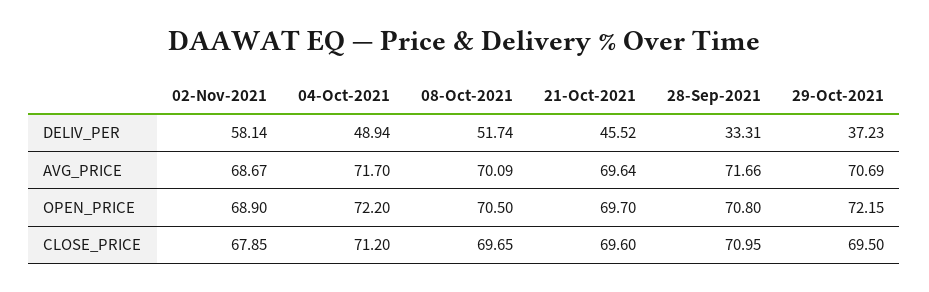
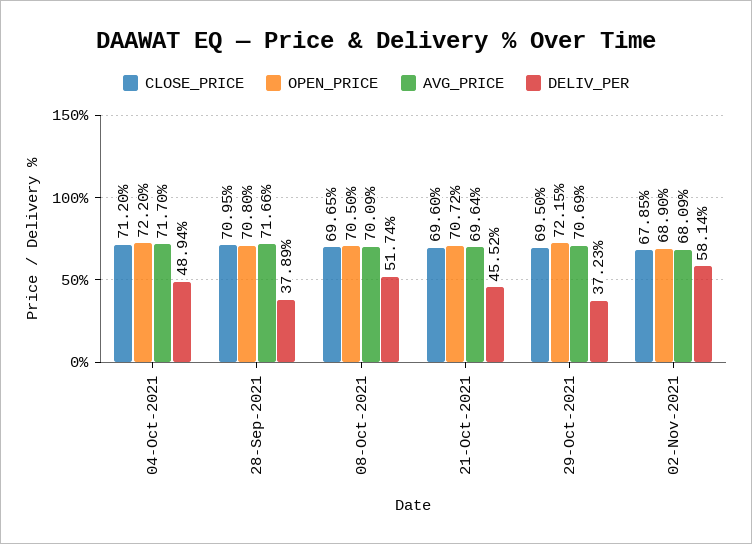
  {
    "DELIV_PER": {
      "02-Nov-2021": 58.14,
      "04-Oct-2021": 48.94,
      "08-Oct-2021": 51.74,
      "21-Oct-2021": 45.52,
-     "28-Sep-2021": 33.31,
+     "28-Sep-2021": 37.89,
      "29-Oct-2021": 37.23
    },
    "AVG_PRICE": {
-     "02-Nov-2021": 68.67,
+     "02-Nov-2021": 68.09,
      "04-Oct-2021": 71.7,
      "08-Oct-2021": 70.09,
      "21-Oct-2021": 69.64,
      "28-Sep-2021": 71.66,
      "29-Oct-2021": 70.69
    },
    "OPEN_PRICE": {
      "02-Nov-2021": 68.9,
      "04-Oct-2021": 72.2,
      "08-Oct-2021": 70.5,
-     "21-Oct-2021": 69.7,
+     "21-Oct-2021": 70.72,
      "28-Sep-2021": 70.8,
      "29-Oct-2021": 72.15
    },
    "CLOSE_PRICE": {
      "02-Nov-2021": 67.85,
      "04-Oct-2021": 71.2,
      "08-Oct-2021": 69.65,
      "21-Oct-2021": 69.6,
      "28-Sep-2021": 70.95,
      "29-Oct-2021": 69.5
    }
  }

